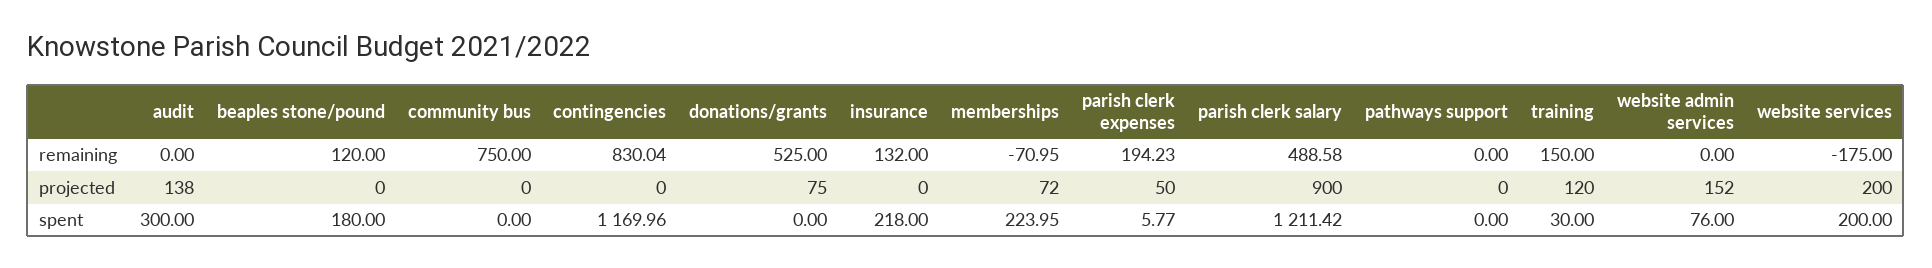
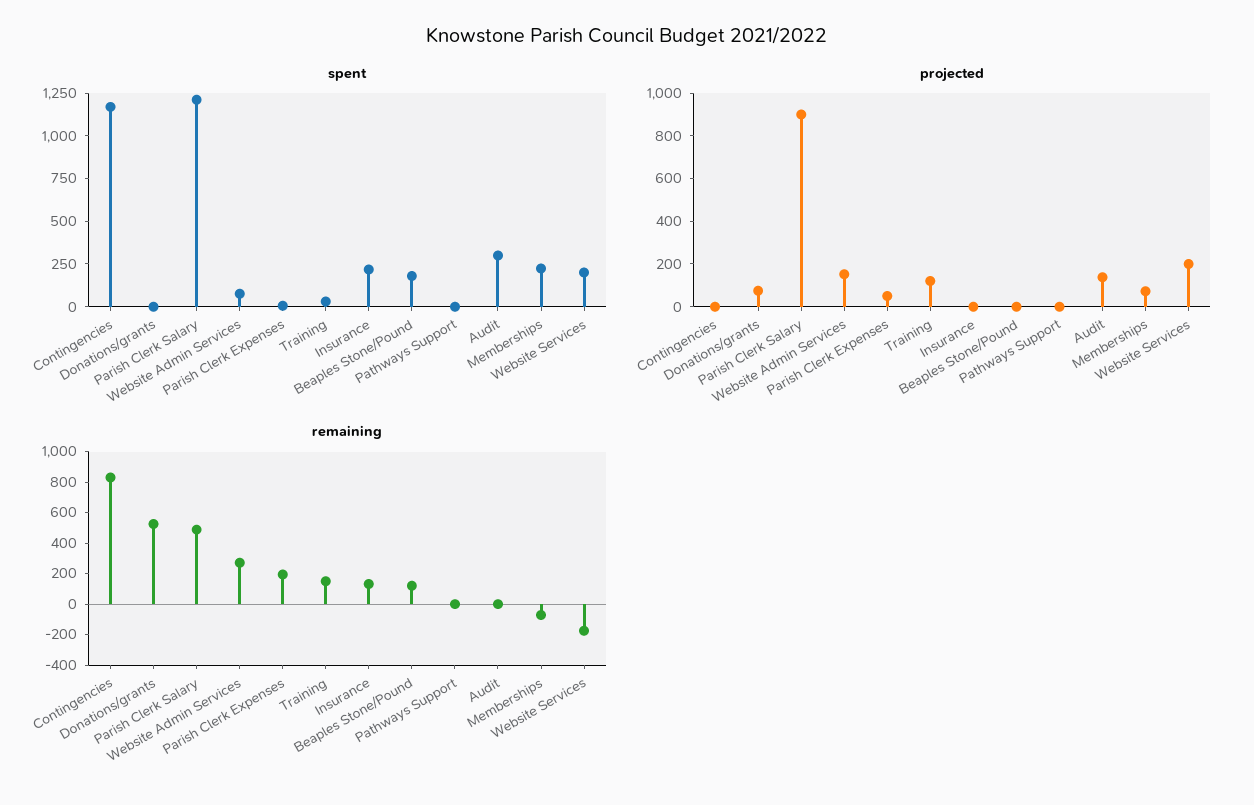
  {
    "remaining": {
      "audit": 0,
      "beaples stone/pound": 120,
-     "community bus": 750,
      "contingencies": 830.04,
      "donations/grants": 525,
      "insurance": 132,
      "memberships": -70.95,
      "parish clerk expenses": 194.23,
      "parish clerk salary": 488.58,
      "pathways support": 0,
      "training": 150,
-     "website admin services": 0,
+     "website admin services": 300,
      "website services": -175
    },
    "projected": {
      "audit": 138,
      "beaples stone/pound": 0,
-     "community bus": 0,
      "contingencies": 0,
      "donations/grants": 75,
      "insurance": 0,
      "memberships": 72,
      "parish clerk expenses": 50,
      "parish clerk salary": 900,
      "pathways support": 0,
      "training": 120,
      "website admin services": 152,
      "website services": 200
    },
    "spent": {
      "audit": 300,
      "beaples stone/pound": 180,
-     "community bus": 0,
      "contingencies": 1169.96,
      "donations/grants": 0,
      "insurance": 218,
      "memberships": 223.95,
      "parish clerk expenses": 5.77,
      "parish clerk salary": 1211.42,
      "pathways support": 0,
      "training": 30,
      "website admin services": 76,
      "website services": 200
    }
  }

